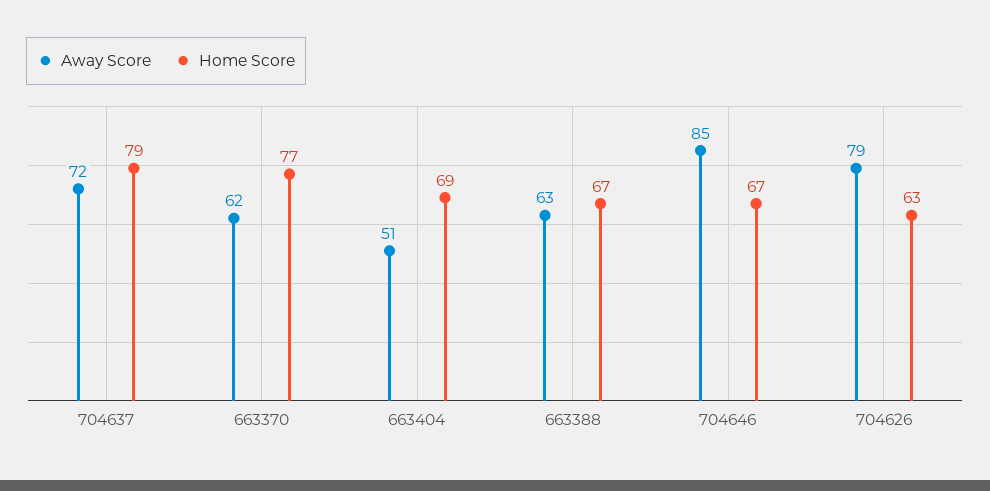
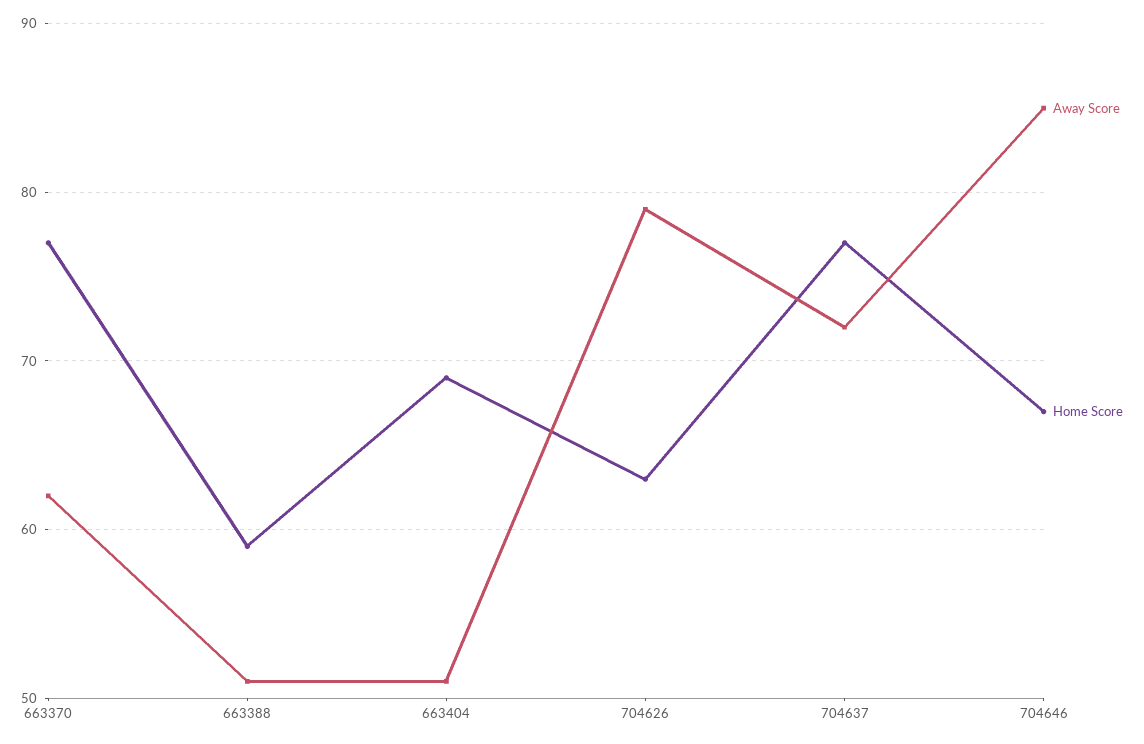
  {
    "Away Score": {
      "704637": 72,
      "663370": 62,
      "663404": 51,
-     "663388": 63,
+     "663388": 51,
      "704646": 85,
      "704626": 79
    },
    "Home Score": {
-     "704637": 79,
+     "704637": 77,
      "663370": 77,
      "663404": 69,
-     "663388": 67,
+     "663388": 59,
      "704646": 67,
      "704626": 63
    }
  }

